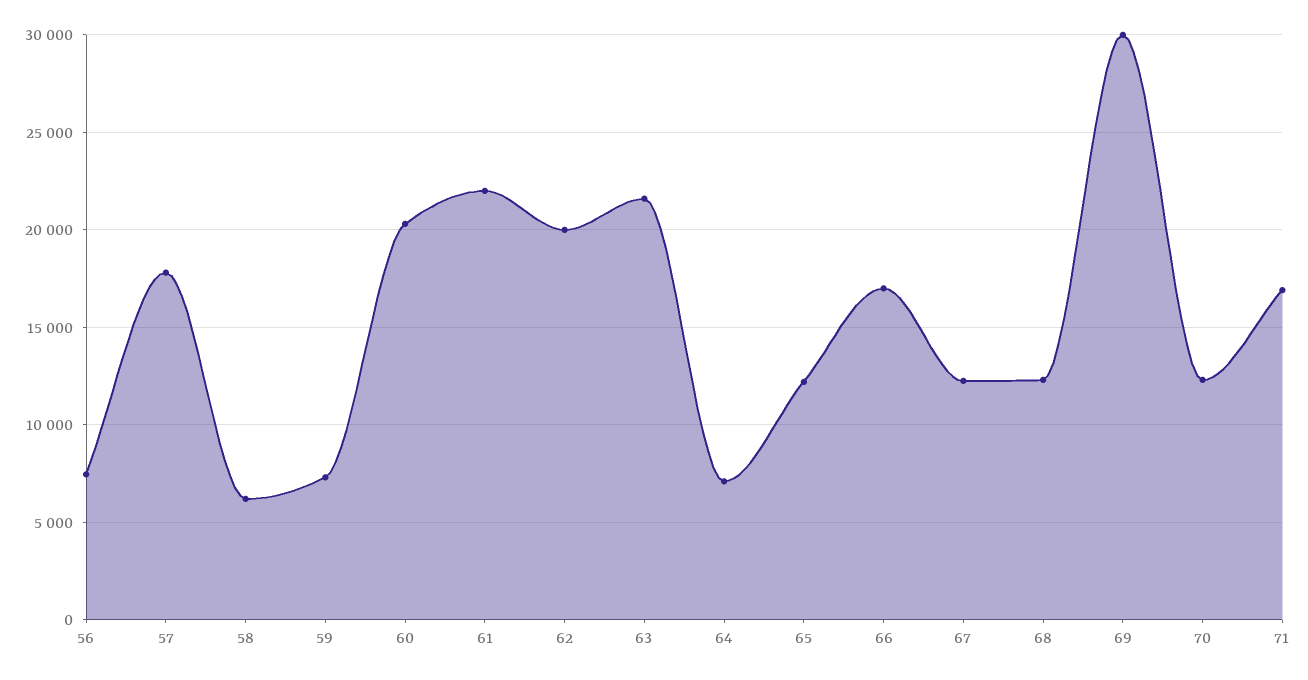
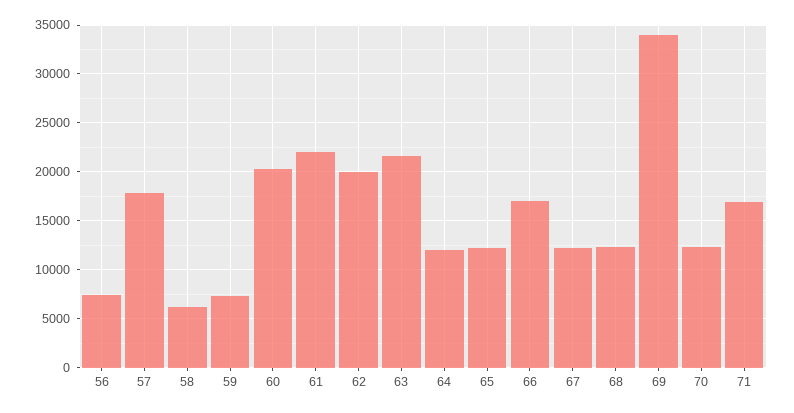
  {
    "56": 7500,
    "57": 18000,
    "58": 6000,
    "59": 7500,
    "60": 20500,
    "61": 22000,
    "62": 20000,
    "63": 21500,
-   "64": 7000,
+   "64": 12000,
    "65": 12000,
    "66": 17000,
    "67": 12500,
    "68": 12500,
-   "69": 30000,
+   "69": 34000,
    "70": 12500,
    "71": 17000
  }

